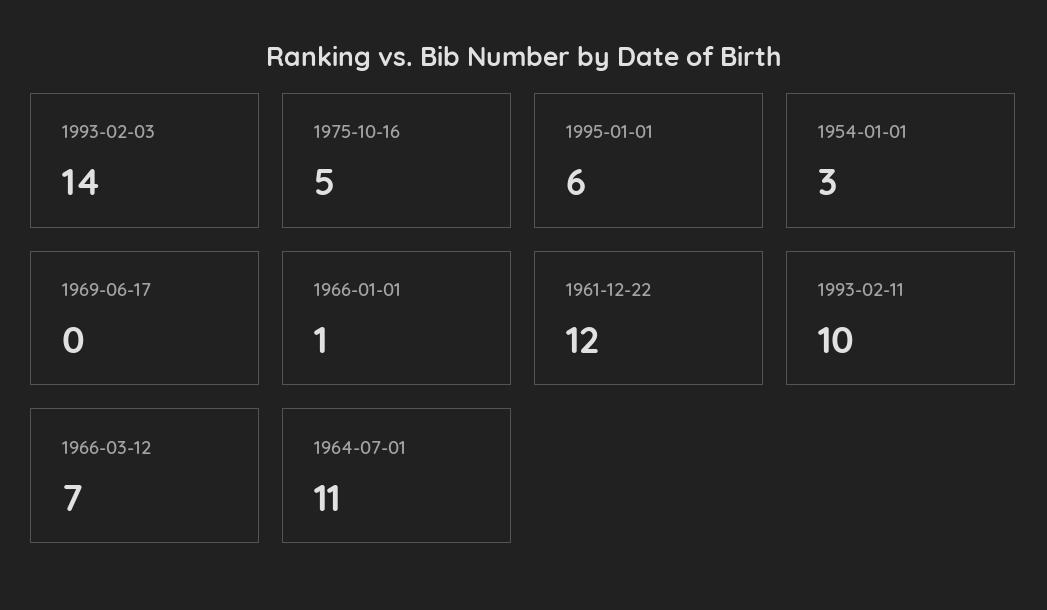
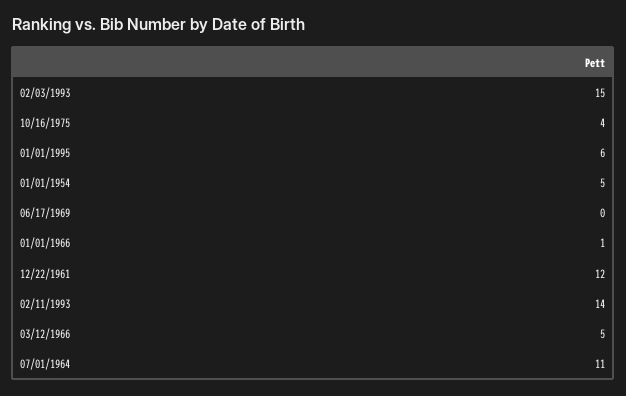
  {
-   "1993-02-03": 14,
+   "1993-02-03": 15,
-   "1975-10-16": 5,
+   "1975-10-16": 4,
    "1995-01-01": 6,
-   "1954-01-01": 3,
+   "1954-01-01": 5,
    "1969-06-17": 0,
    "1966-01-01": 1,
    "1961-12-22": 12,
-   "1993-02-11": 10,
+   "1993-02-11": 14,
-   "1966-03-12": 7,
+   "1966-03-12": 5,
    "1964-07-01": 11
  }

